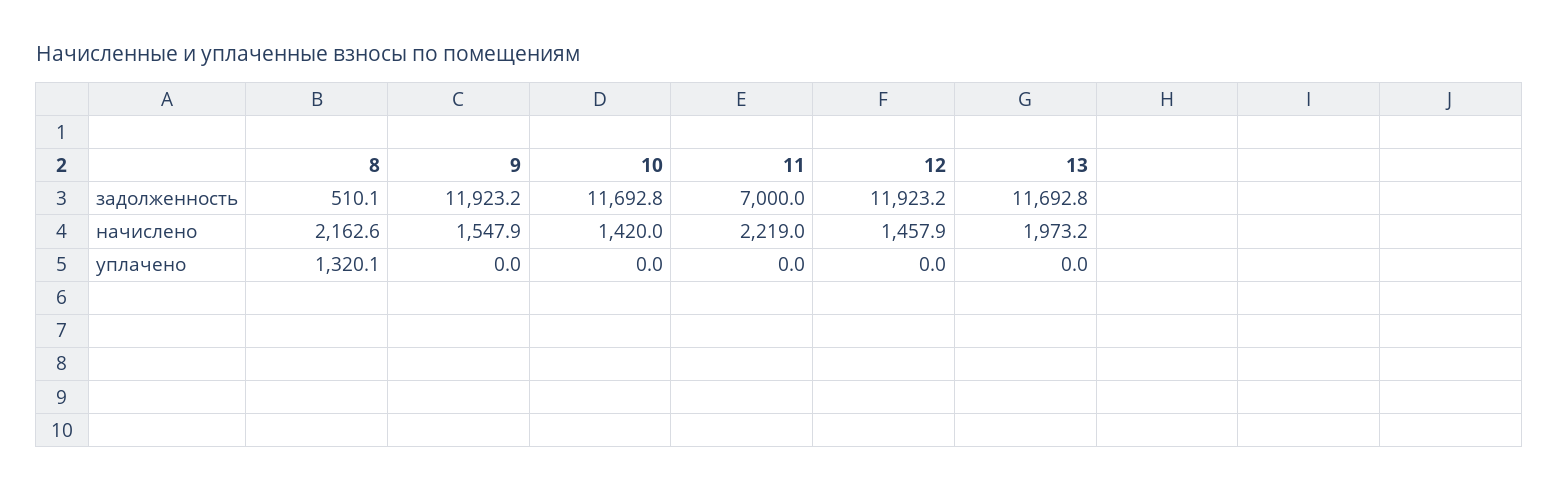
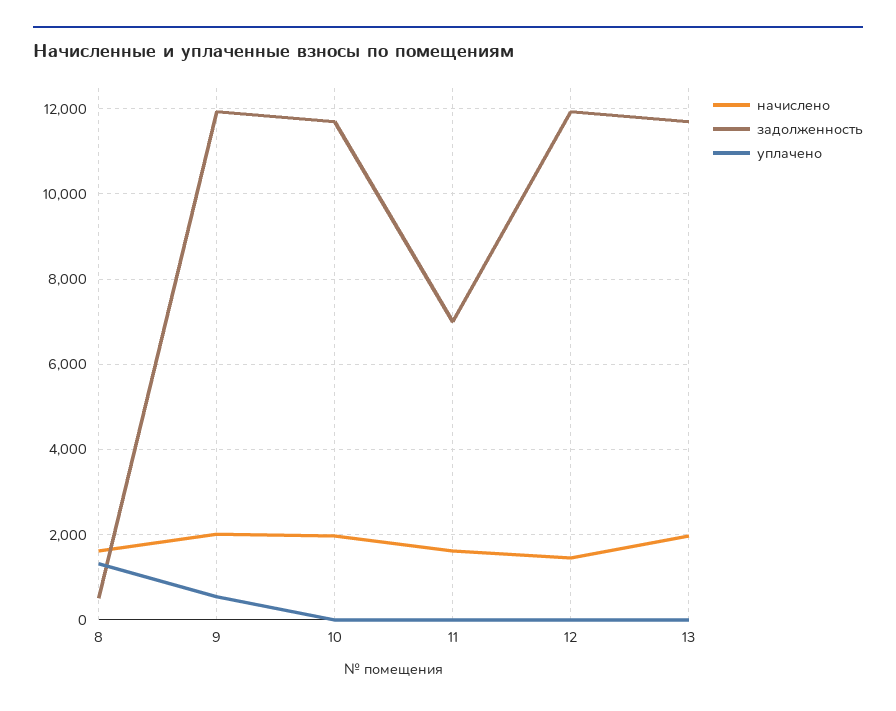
  {
    "задолженность": {
      "8": 510.1,
      "9": 11923.2,
      "10": 11692.8,
      "11": 7000,
      "12": 11923.2,
      "13": 11692.8
    },
    "начислено": {
-     "8": 2162.6,
+     "8": 1600,
-     "9": 1547.9,
+     "9": 2000,
-     "10": 1420,
+     "10": 2000,
-     "11": 2219,
+     "11": 1600,
      "12": 1457.9,
      "13": 1973.2
    },
    "уплачено": {
      "8": 1320.1,
-     "9": 0,
+     "9": 600,
      "10": 0,
      "11": 0,
      "12": 0,
      "13": 0
    }
  }

